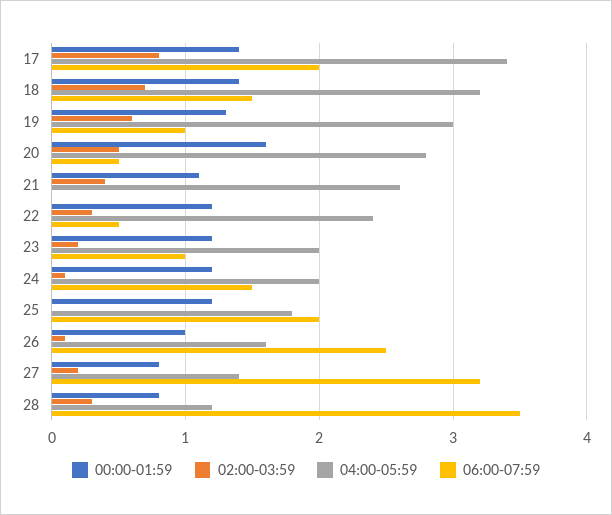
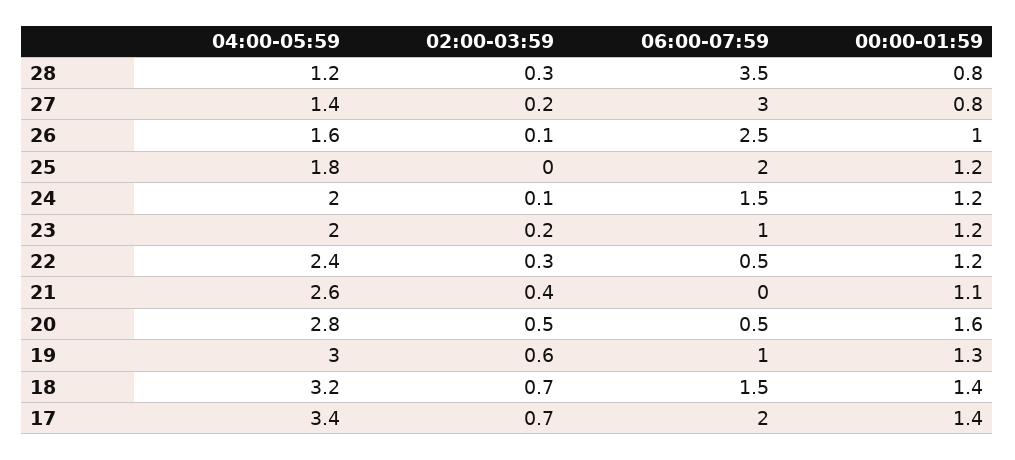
  {
    "00:00-01:59": {
      "17": 1.4,
      "18": 1.4,
      "19": 1.3,
      "20": 1.6,
      "21": 1.1,
      "22": 1.2,
      "23": 1.2,
      "24": 1.2,
      "25": 1.2,
      "26": 1,
      "27": 0.8,
      "28": 0.8
    },
    "02:00-03:59": {
-     "17": 0.8,
+     "17": 0.7,
      "18": 0.7,
      "19": 0.6,
      "20": 0.5,
      "21": 0.4,
      "22": 0.3,
      "23": 0.2,
      "24": 0.1,
      "25": 0,
      "26": 0.1,
      "27": 0.2,
      "28": 0.3
    },
    "04:00-05:59": {
      "17": 3.4,
      "18": 3.2,
      "19": 3,
      "20": 2.8,
      "21": 2.6,
      "22": 2.4,
      "23": 2,
      "24": 2,
      "25": 1.8,
      "26": 1.6,
      "27": 1.4,
      "28": 1.2
    },
    "06:00-07:59": {
      "17": 2,
      "18": 1.5,
      "19": 1,
      "20": 0.5,
      "21": 0,
      "22": 0.5,
      "23": 1,
      "24": 1.5,
      "25": 2,
      "26": 2.5,
-     "27": 3.2,
+     "27": 3,
      "28": 3.5
    }
  }

